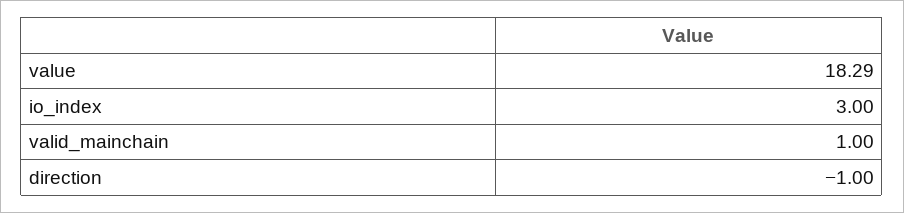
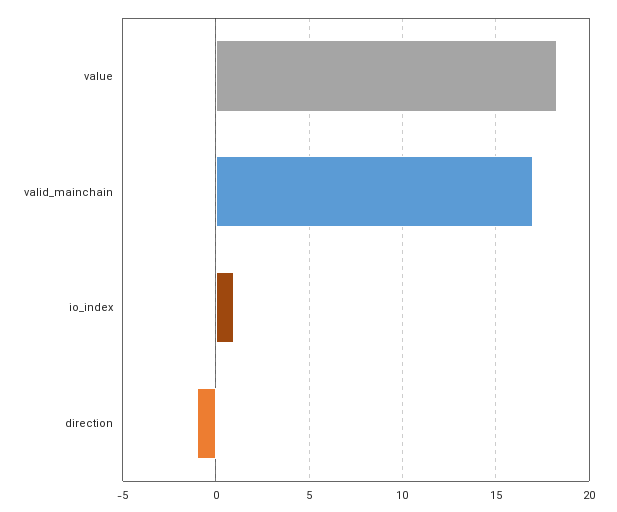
  {
    "value": 18.29,
-   "io_index": 3,
+   "io_index": 1,
-   "valid_mainchain": 1,
+   "valid_mainchain": 17,
    "direction": -1
  }

